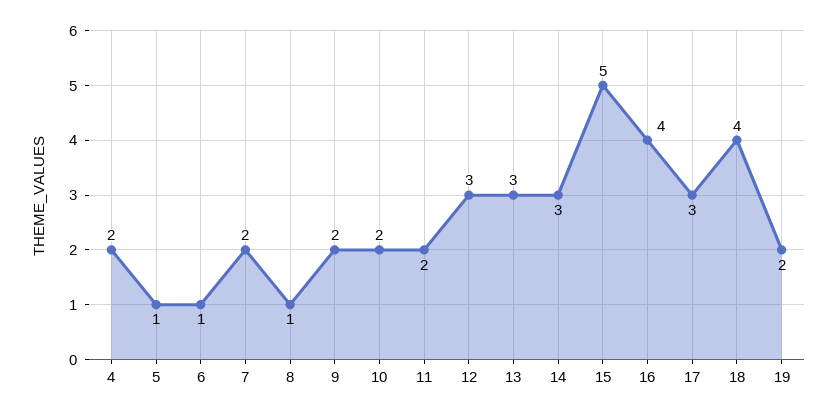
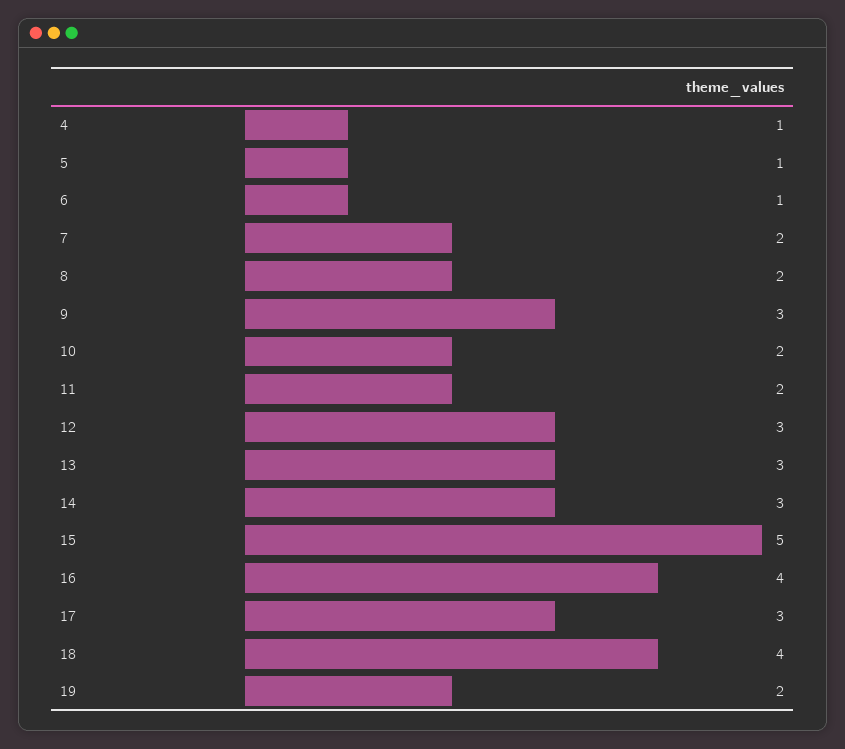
  {
-   "4": 2,
+   "4": 1,
    "5": 1,
    "6": 1,
    "7": 2,
-   "8": 1,
+   "8": 2,
-   "9": 2,
+   "9": 3,
    "10": 2,
    "11": 2,
    "12": 3,
    "13": 3,
    "14": 3,
    "15": 5,
    "16": 4,
    "17": 3,
    "18": 4,
    "19": 2
  }

